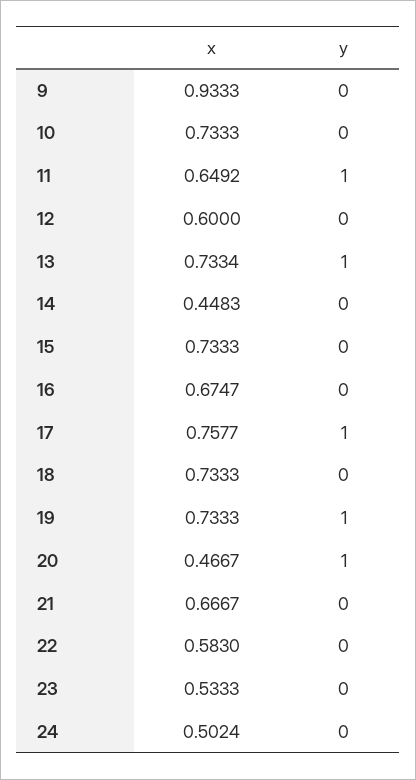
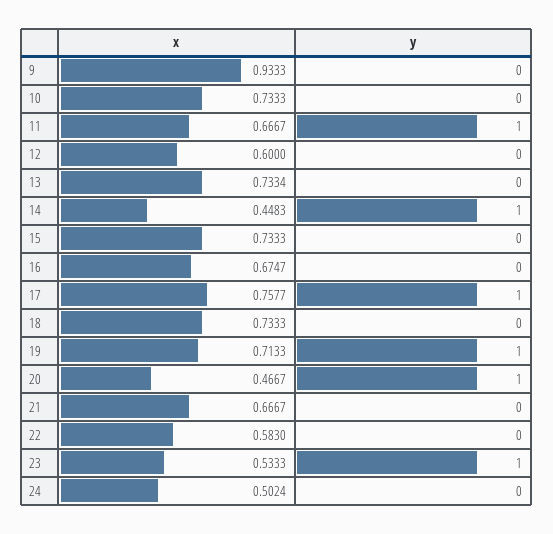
  {
    "x": {
      "9": 0.9333,
      "10": 0.7333,
-     "11": 0.6492,
+     "11": 0.6667,
      "12": 0.6,
      "13": 0.7334,
      "14": 0.4483,
      "15": 0.7333,
      "16": 0.6747,
      "17": 0.7577,
      "18": 0.7333,
-     "19": 0.7333,
+     "19": 0.7133,
      "20": 0.4667,
      "21": 0.6667,
      "22": 0.583,
      "23": 0.5333,
      "24": 0.5024
    },
    "y": {
      "9": 0,
      "10": 0,
      "11": 1,
      "12": 0,
-     "13": 1,
+     "13": 0,
-     "14": 0,
+     "14": 1,
      "15": 0,
      "16": 0,
      "17": 1,
      "18": 0,
      "19": 1,
      "20": 1,
      "21": 0,
      "22": 0,
-     "23": 0,
+     "23": 1,
      "24": 0
    }
  }

